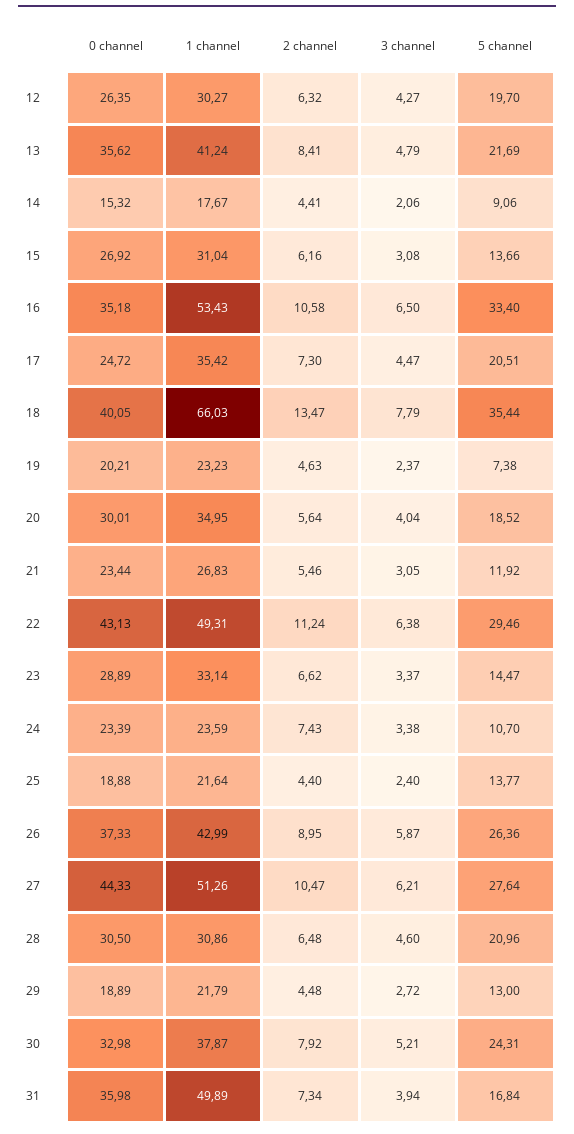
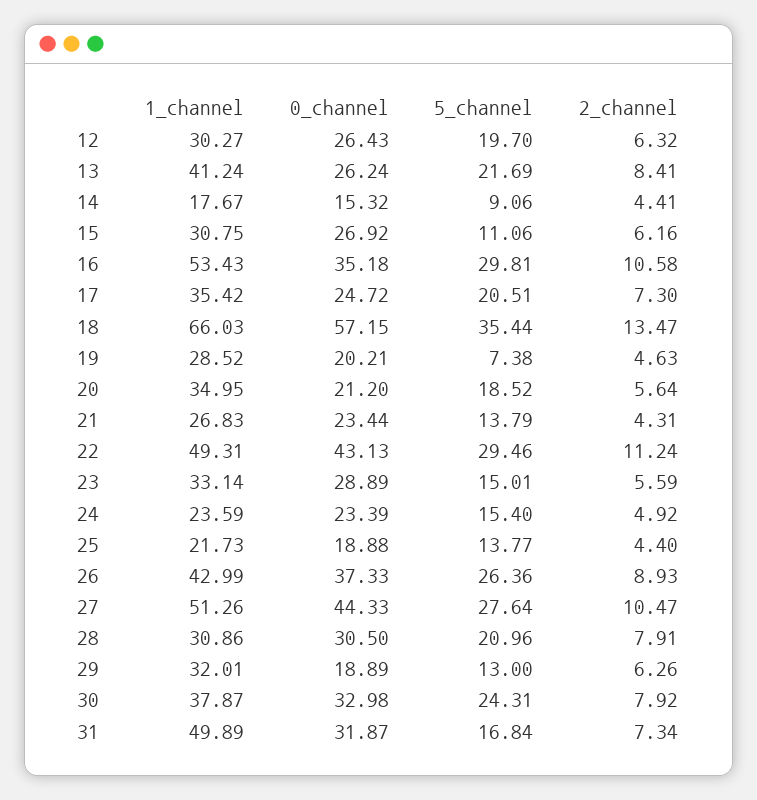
  {
    "0 channel": {
-     "12": 26.35,
+     "12": 26.43,
-     "13": 35.62,
+     "13": 26.24,
      "14": 15.32,
      "15": 26.92,
      "16": 35.18,
      "17": 24.72,
-     "18": 40.05,
+     "18": 57.15,
      "19": 20.21,
-     "20": 30.01,
+     "20": 21.2,
      "21": 23.44,
      "22": 43.13,
      "23": 28.89,
      "24": 23.39,
      "25": 18.88,
      "26": 37.33,
      "27": 44.33,
      "28": 30.5,
      "29": 18.89,
      "30": 32.98,
-     "31": 35.98
+     "31": 31.87
    },
    "1 channel": {
      "12": 30.27,
      "13": 41.24,
      "14": 17.67,
-     "15": 31.04,
+     "15": 30.75,
      "16": 53.43,
      "17": 35.42,
      "18": 66.03,
-     "19": 23.23,
+     "19": 28.52,
      "20": 34.95,
      "21": 26.83,
      "22": 49.31,
      "23": 33.14,
      "24": 23.59,
-     "25": 21.64,
+     "25": 21.73,
      "26": 42.99,
      "27": 51.26,
      "28": 30.86,
-     "29": 21.79,
+     "29": 32.01,
      "30": 37.87,
      "31": 49.89
    },
    "2 channel": {
      "12": 6.32,
      "13": 8.41,
      "14": 4.41,
      "15": 6.16,
      "16": 10.58,
      "17": 7.3,
      "18": 13.47,
      "19": 4.63,
      "20": 5.64,
-     "21": 5.46,
+     "21": 4.31,
      "22": 11.24,
-     "23": 6.62,
+     "23": 5.59,
-     "24": 7.43,
+     "24": 4.92,
      "25": 4.4,
-     "26": 8.95,
+     "26": 8.93,
      "27": 10.47,
-     "28": 6.48,
+     "28": 7.91,
-     "29": 4.48,
+     "29": 6.26,
      "30": 7.92,
      "31": 7.34
    },
-   "3 channel": {
-     "12": 4.27,
-     "13": 4.79,
-     "14": 2.06,
-     "15": 3.08,
-     "16": 6.5,
-     "17": 4.47,
-     "18": 7.79,
-     "19": 2.37,
-     "20": 4.04,
-     "21": 3.05,
-     "22": 6.38,
-     "23": 3.37,
-     "24": 3.38,
-     "25": 2.4,
-     "26": 5.87,
-     "27": 6.21,
-     "28": 4.6,
-     "29": 2.72,
-     "30": 5.21,
-     "31": 3.94
-   },
    "5 channel": {
      "12": 19.7,
      "13": 21.69,
      "14": 9.06,
-     "15": 13.66,
+     "15": 11.06,
-     "16": 33.4,
+     "16": 29.81,
      "17": 20.51,
      "18": 35.44,
      "19": 7.38,
      "20": 18.52,
-     "21": 11.92,
+     "21": 13.79,
      "22": 29.46,
-     "23": 14.47,
+     "23": 15.01,
-     "24": 10.7,
+     "24": 15.4,
      "25": 13.77,
      "26": 26.36,
      "27": 27.64,
      "28": 20.96,
      "29": 13,
      "30": 24.31,
      "31": 16.84
    }
  }

